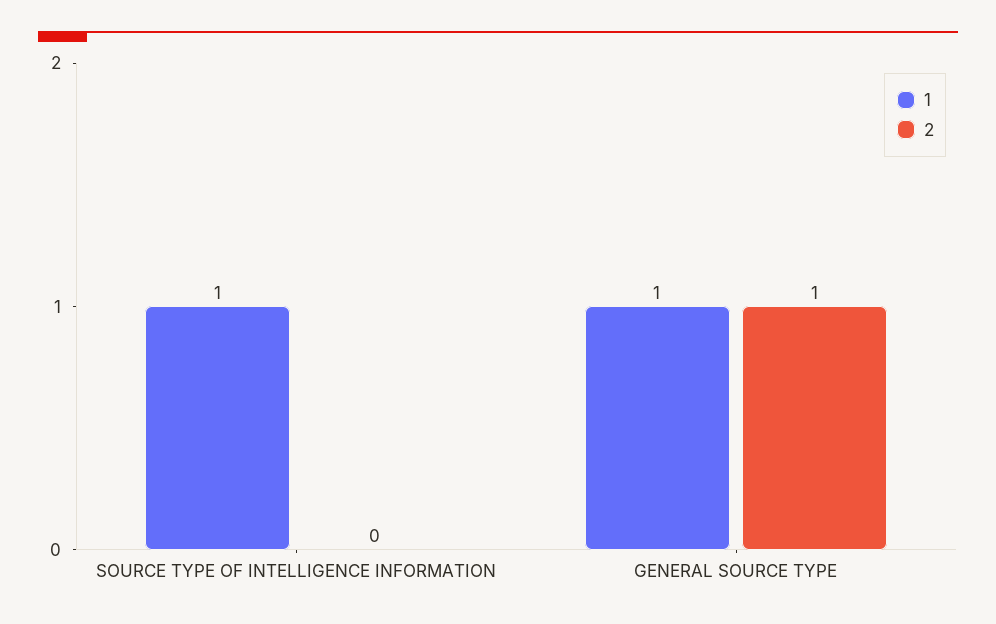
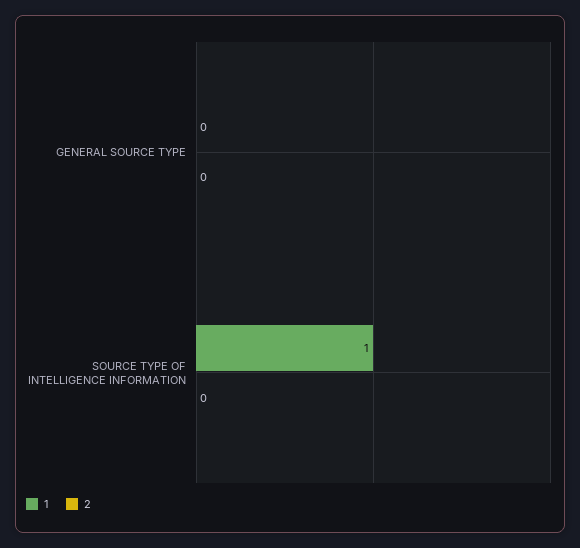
  {
    "1": {
      "SOURCE TYPE OF INTELLIGENCE INFORMATION": 1,
-     "GENERAL SOURCE TYPE": 1
+     "GENERAL SOURCE TYPE": 0
    },
    "2": {
      "SOURCE TYPE OF INTELLIGENCE INFORMATION": 0,
-     "GENERAL SOURCE TYPE": 1
+     "GENERAL SOURCE TYPE": 0
    }
  }

